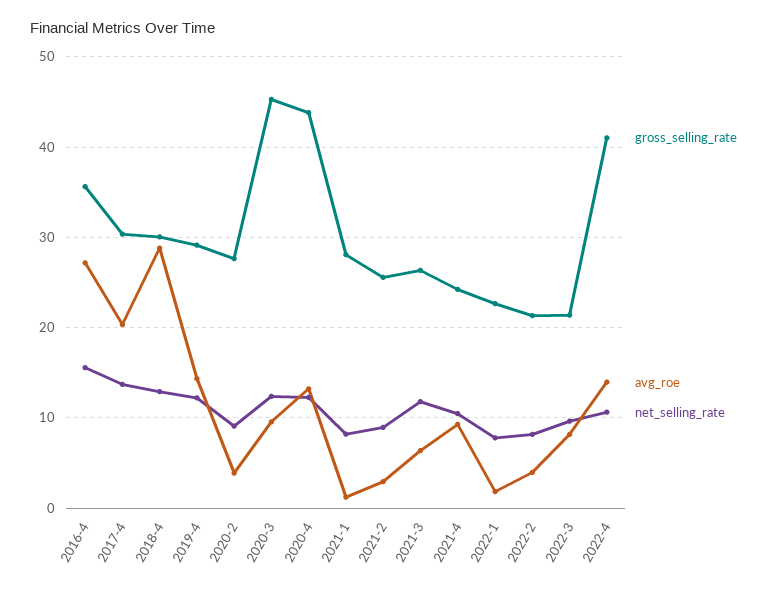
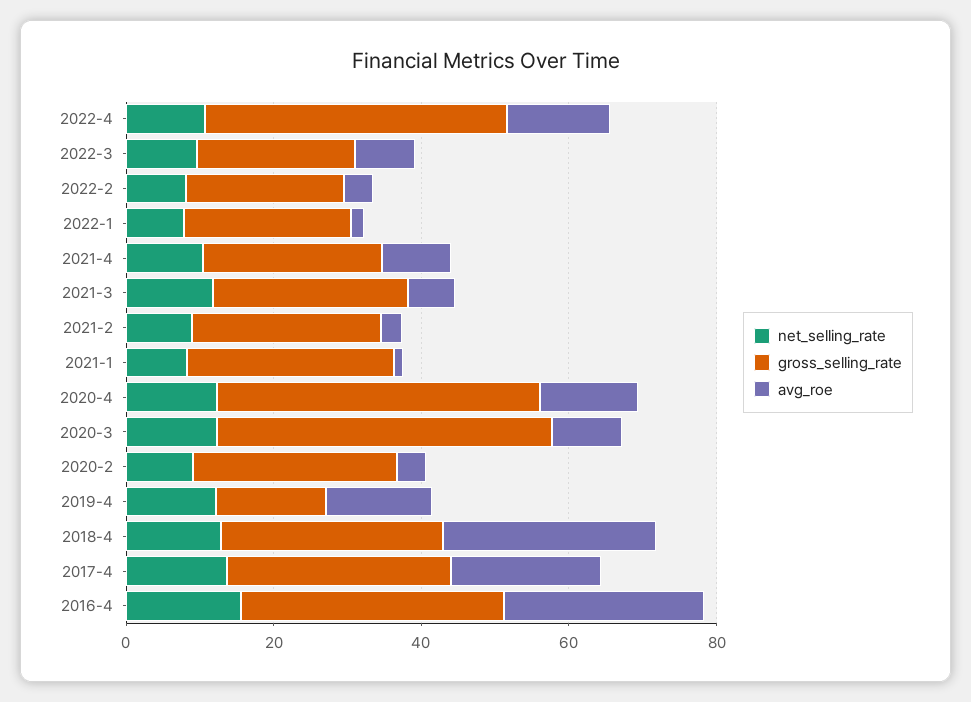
  {
    "gross_selling_rate": {
      "2016-4": 36,
      "2017-4": 30,
      "2018-4": 30,
-     "2019-4": 29,
+     "2019-4": 15,
      "2020-2": 28,
      "2020-3": 45,
      "2020-4": 44,
      "2021-1": 28,
      "2021-2": 26,
      "2021-3": 26,
      "2021-4": 24,
      "2022-1": 23,
      "2022-2": 21,
      "2022-3": 21,
      "2022-4": 41
    },
    "avg_roe": {
      "2016-4": 27,
      "2017-4": 20,
      "2018-4": 29,
      "2019-4": 14,
      "2020-2": 4,
      "2020-3": 10,
      "2020-4": 13,
      "2021-1": 1,
      "2021-2": 3,
      "2021-3": 6,
      "2021-4": 9,
      "2022-1": 2,
      "2022-2": 4,
      "2022-3": 8,
      "2022-4": 14
    },
    "net_selling_rate": {
      "2016-4": 16,
      "2017-4": 14,
      "2018-4": 13,
      "2019-4": 12,
      "2020-2": 9,
      "2020-3": 12,
      "2020-4": 12,
      "2021-1": 8,
      "2021-2": 9,
      "2021-3": 12,
      "2021-4": 10,
      "2022-1": 8,
      "2022-2": 8,
      "2022-3": 10,
      "2022-4": 11
    }
  }

